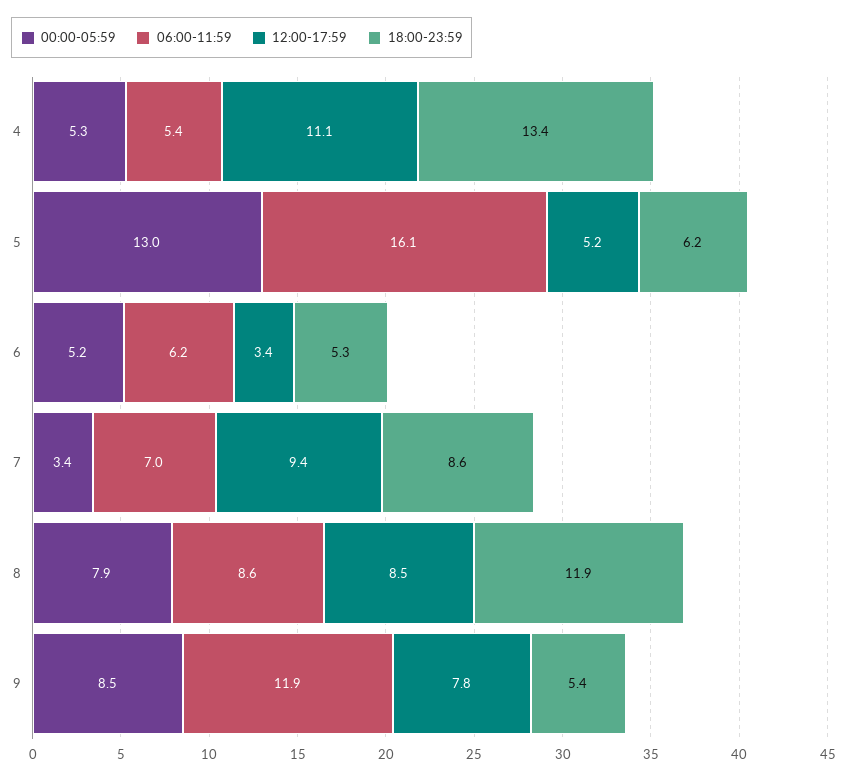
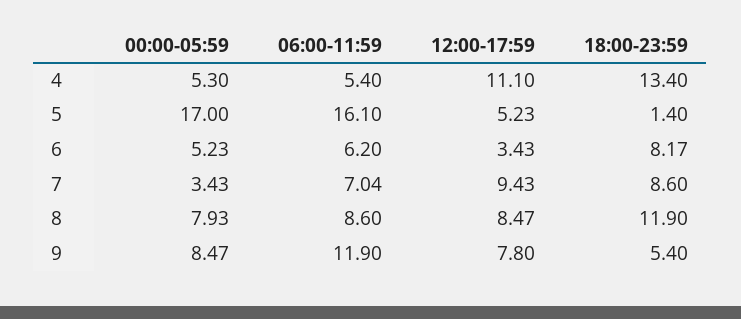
  {
    "00:00-05:59": {
      "4": 5.3,
-     "5": 13,
+     "5": 17,
      "6": 5.23,
      "7": 3.43,
      "8": 7.93,
      "9": 8.47
    },
    "06:00-11:59": {
      "4": 5.4,
      "5": 16.1,
      "6": 6.2,
      "7": 7.04,
      "8": 8.6,
      "9": 11.9
    },
    "12:00-17:59": {
      "4": 11.1,
      "5": 5.23,
      "6": 3.43,
      "7": 9.43,
      "8": 8.47,
      "9": 7.8
    },
    "18:00-23:59": {
      "4": 13.4,
-     "5": 6.2,
+     "5": 1.4,
-     "6": 5.3,
+     "6": 8.17,
      "7": 8.6,
      "8": 11.9,
      "9": 5.4
    }
  }

